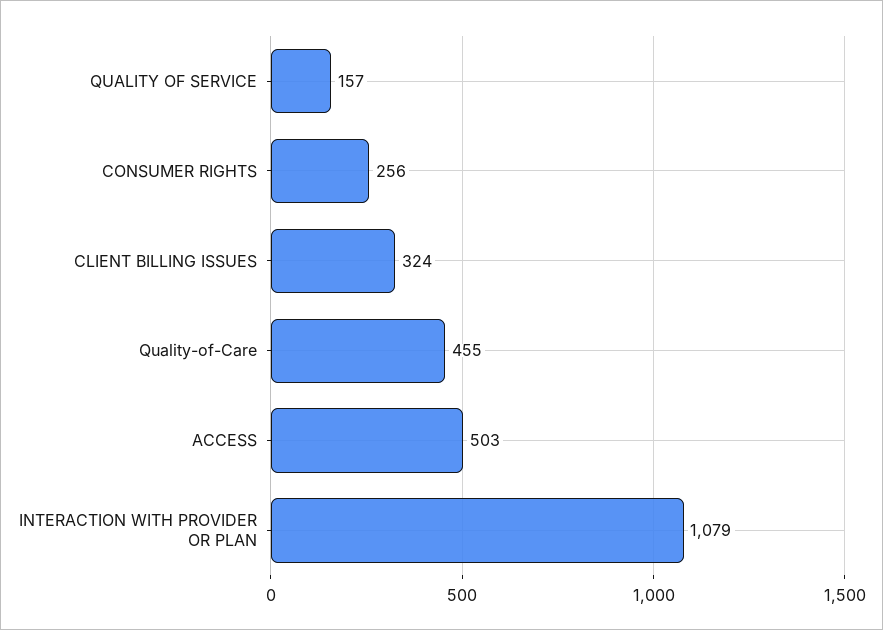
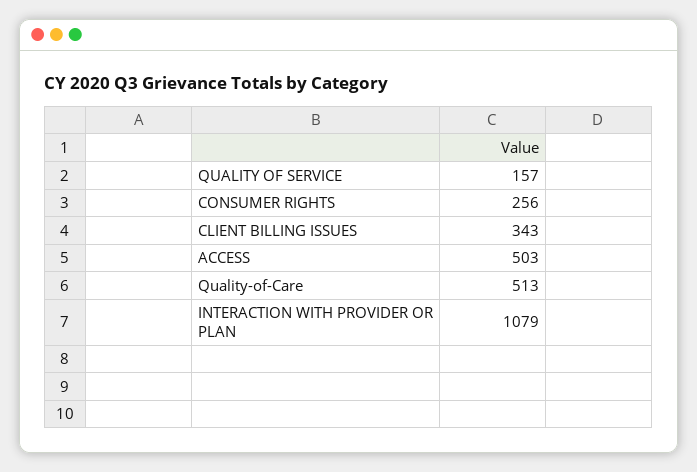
  {
    "QUALITY OF SERVICE": 157,
    "CONSUMER RIGHTS": 256,
-   "CLIENT BILLING ISSUES": 324,
+   "CLIENT BILLING ISSUES": 343,
-   "Quality-of-Care": 455,
+   "Quality-of-Care": 513,
    "ACCESS": 503,
    "INTERACTION WITH PROVIDER OR PLAN": 1079
  }

